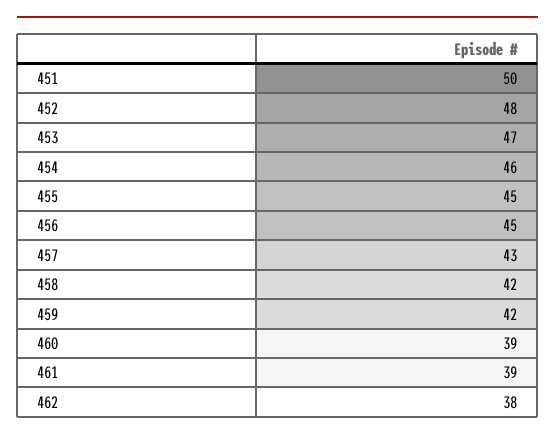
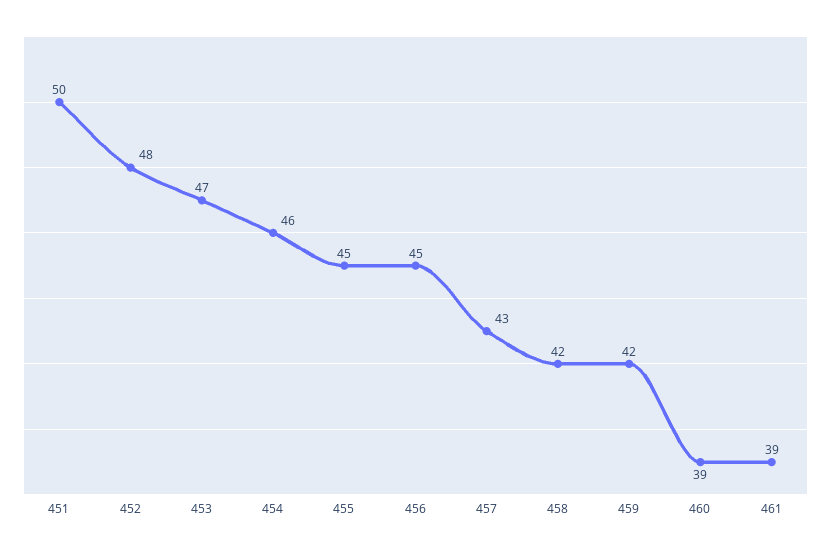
  {
    "451": 50,
    "452": 48,
    "453": 47,
    "454": 46,
    "455": 45,
    "456": 45,
    "457": 43,
    "458": 42,
    "459": 42,
    "460": 39,
-   "461": 39,
+   "461": 39
-   "462": 38
  }

